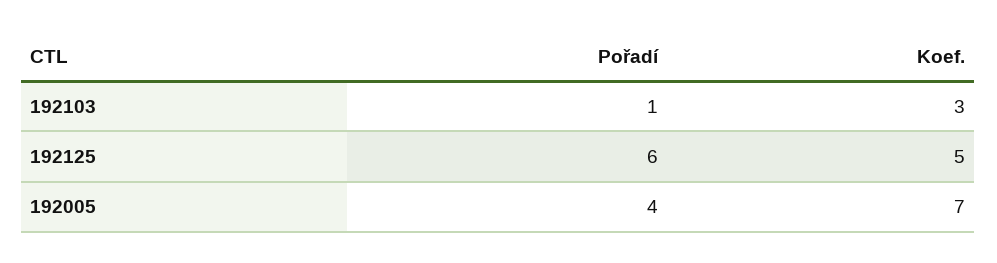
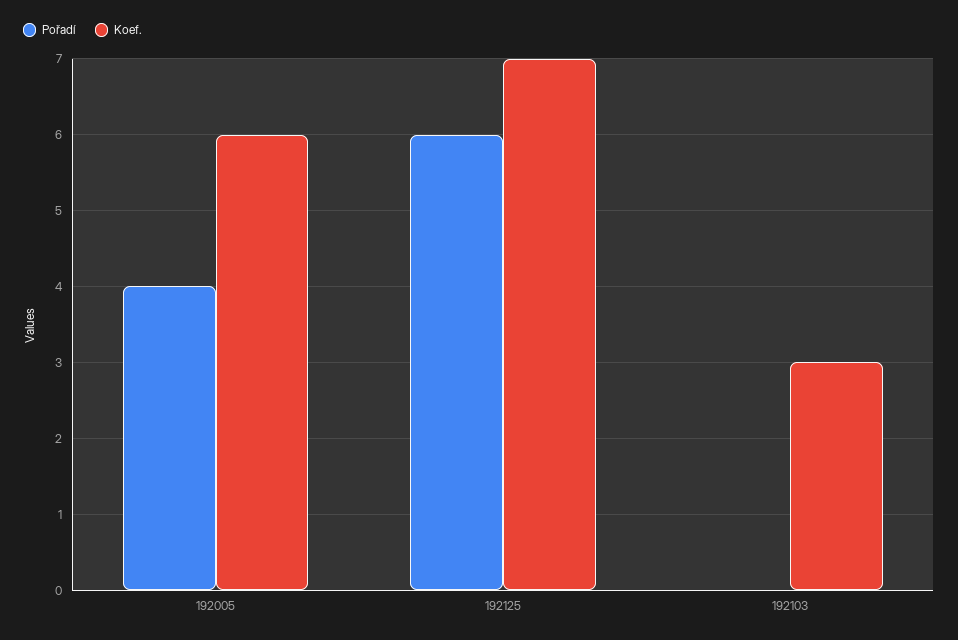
  {
    "Pořadí": {
-     "192103": 1,
+     "192103": 0,
      "192125": 6,
      "192005": 4
    },
    "Koef.": {
      "192103": 3,
-     "192125": 5,
+     "192125": 7,
-     "192005": 7
+     "192005": 6
    }
  }

